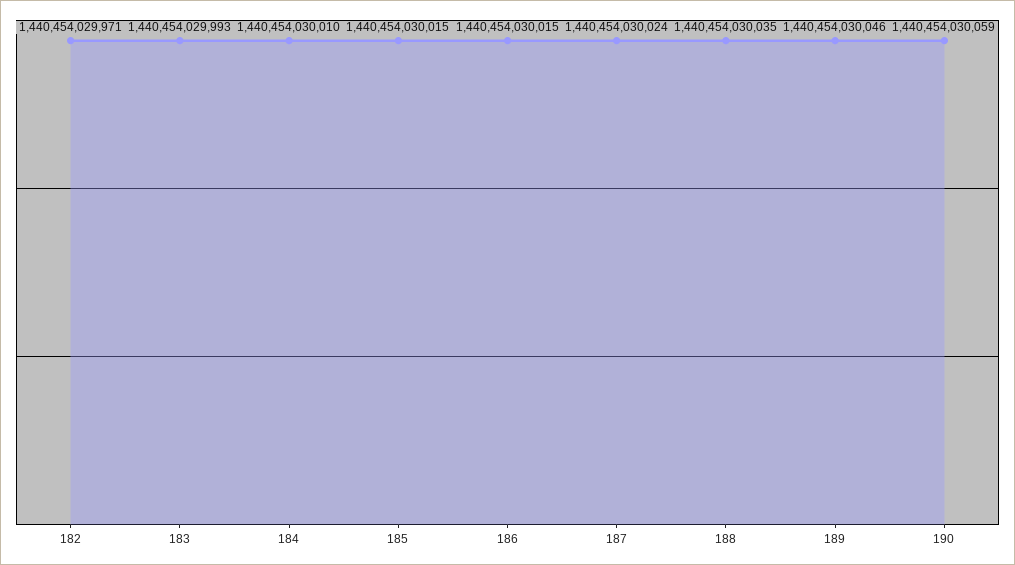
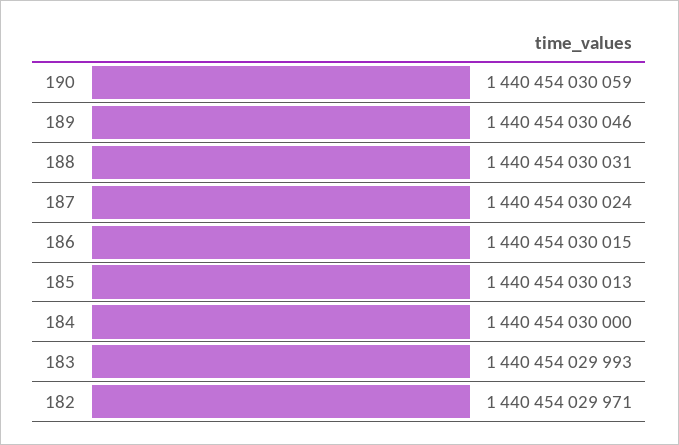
  {
    "182": 1440454029971,
    "183": 1440454029993,
-   "184": 1440454030010,
+   "184": 1440454030000,
-   "185": 1440454030015,
+   "185": 1440454030013,
    "186": 1440454030015,
    "187": 1440454030024,
-   "188": 1440454030035,
+   "188": 1440454030031,
    "189": 1440454030046,
    "190": 1440454030059
  }

